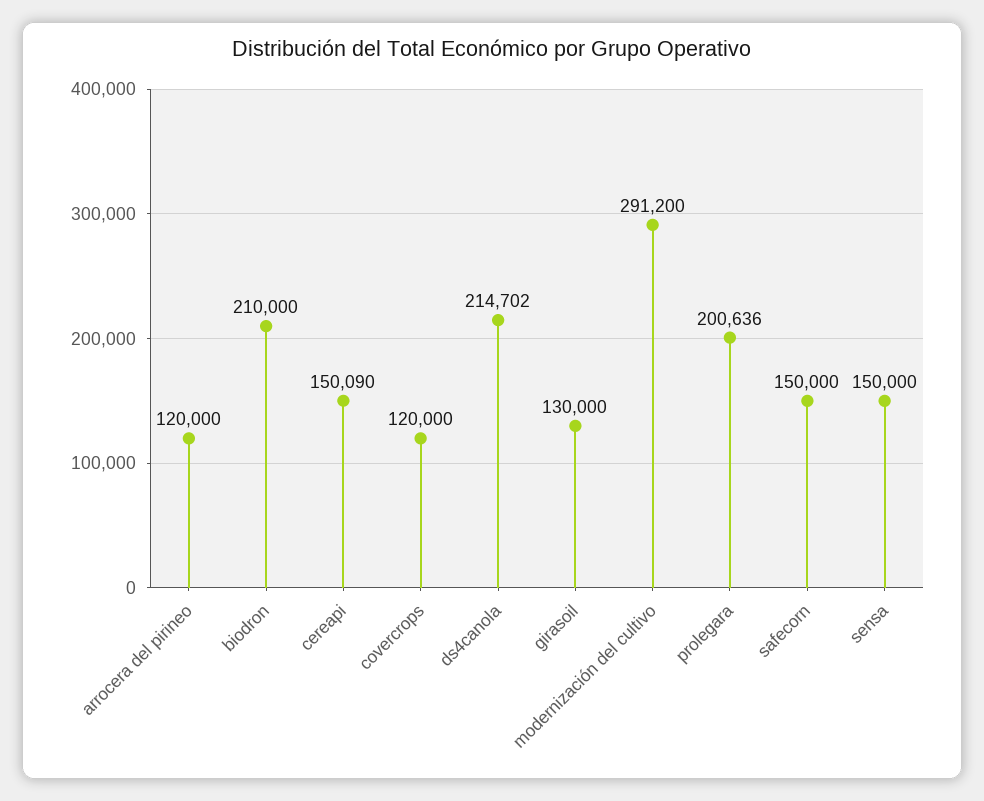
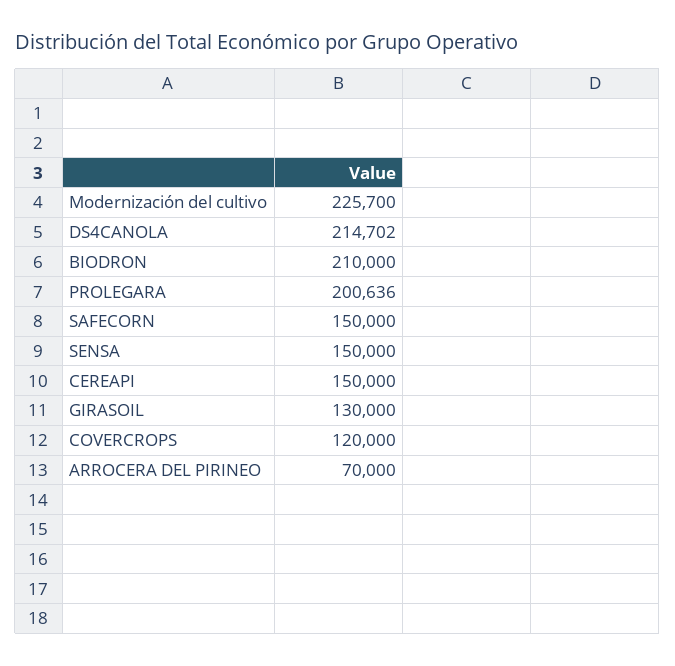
  {
-   "arrocera del pirineo": 120000,
+   "arrocera del pirineo": 70000,
    "biodron": 210000,
-   "cereapi": 150090,
+   "cereapi": 150000,
    "covercrops": 120000,
    "ds4canola": 214702,
    "girasoil": 130000,
-   "modernización del cultivo": 291200,
+   "modernización del cultivo": 225700,
    "prolegara": 200636,
    "safecorn": 150000,
    "sensa": 150000
  }

